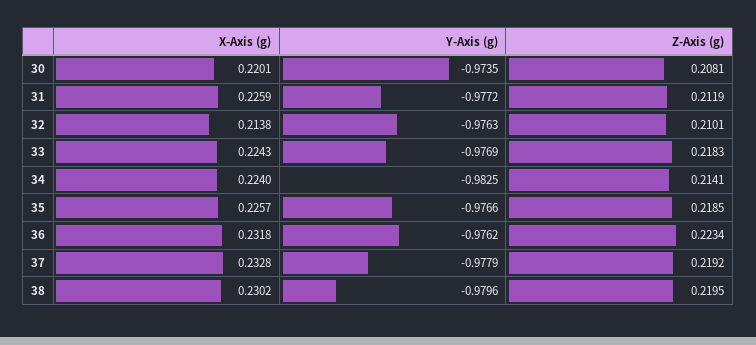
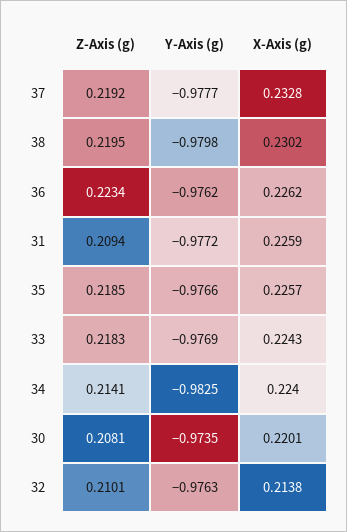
  {
    "X-Axis (g)": {
      "30": 0.2201,
      "31": 0.2259,
      "32": 0.2138,
      "33": 0.2243,
      "34": 0.224,
      "35": 0.2257,
-     "36": 0.2318,
+     "36": 0.2262,
      "37": 0.2328,
      "38": 0.2302
    },
    "Y-Axis (g)": {
      "30": -0.9735,
      "31": -0.9772,
      "32": -0.9763,
      "33": -0.9769,
      "34": -0.9825,
      "35": -0.9766,
      "36": -0.9762,
-     "37": -0.9779,
+     "37": -0.9777,
-     "38": -0.9796
+     "38": -0.9798
    },
    "Z-Axis (g)": {
      "30": 0.2081,
-     "31": 0.2119,
+     "31": 0.2094,
      "32": 0.2101,
      "33": 0.2183,
      "34": 0.2141,
      "35": 0.2185,
      "36": 0.2234,
      "37": 0.2192,
      "38": 0.2195
    }
  }

